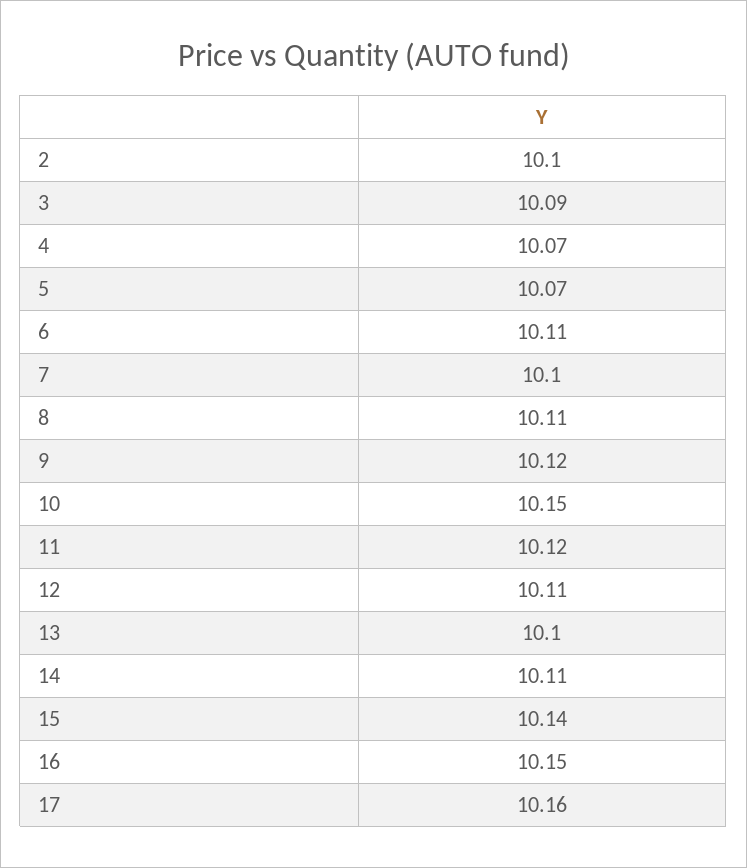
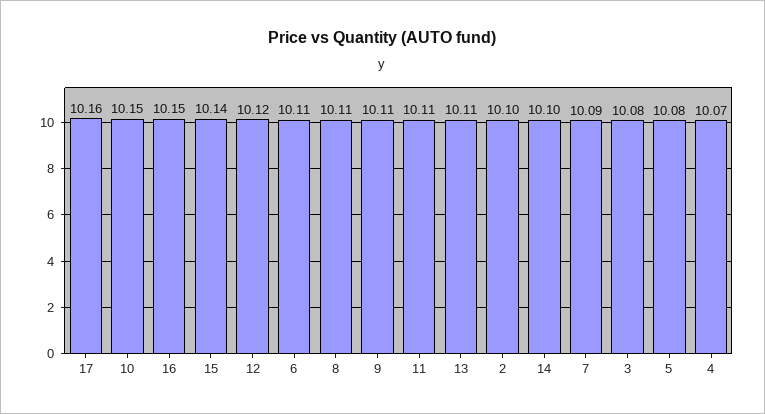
  {
    "2": 10.1,
-   "3": 10.09,
+   "3": 10.08,
    "4": 10.07,
-   "5": 10.07,
+   "5": 10.08,
    "6": 10.11,
-   "7": 10.1,
+   "7": 10.09,
    "8": 10.11,
-   "9": 10.12,
+   "9": 10.11,
    "10": 10.15,
-   "11": 10.12,
+   "11": 10.11,
-   "12": 10.11,
+   "12": 10.12,
-   "13": 10.1,
+   "13": 10.11,
-   "14": 10.11,
+   "14": 10.1,
    "15": 10.14,
    "16": 10.15,
    "17": 10.16
  }

